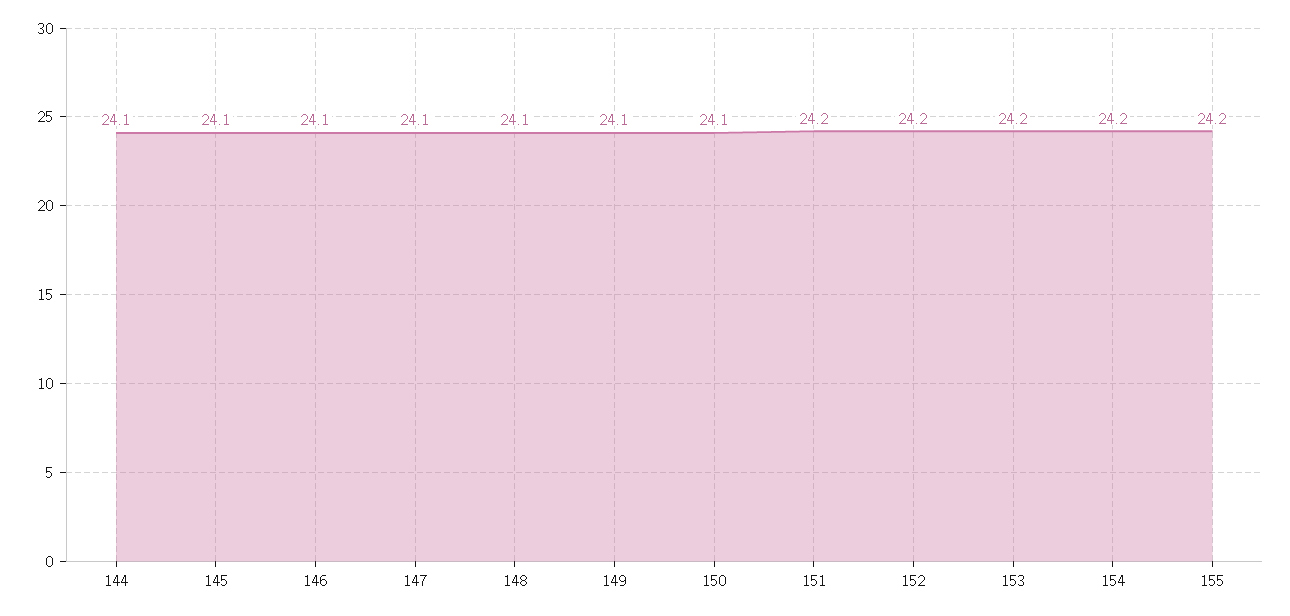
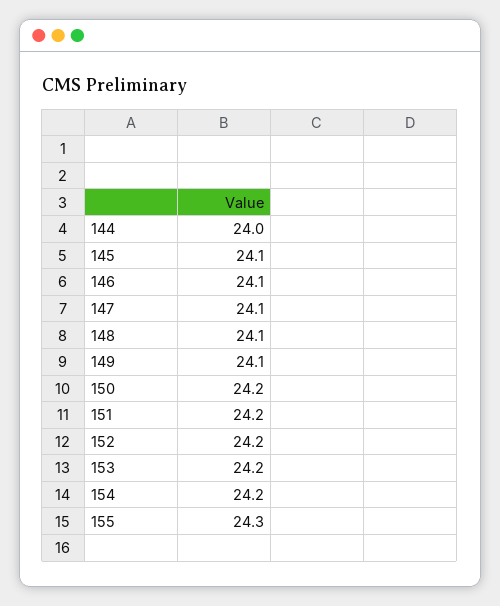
  {
-   "144": 24.1,
+   "144": 24,
    "145": 24.1,
    "146": 24.1,
    "147": 24.1,
    "148": 24.1,
    "149": 24.1,
-   "150": 24.1,
+   "150": 24.2,
    "151": 24.2,
    "152": 24.2,
    "153": 24.2,
    "154": 24.2,
-   "155": 24.2
+   "155": 24.3
  }

